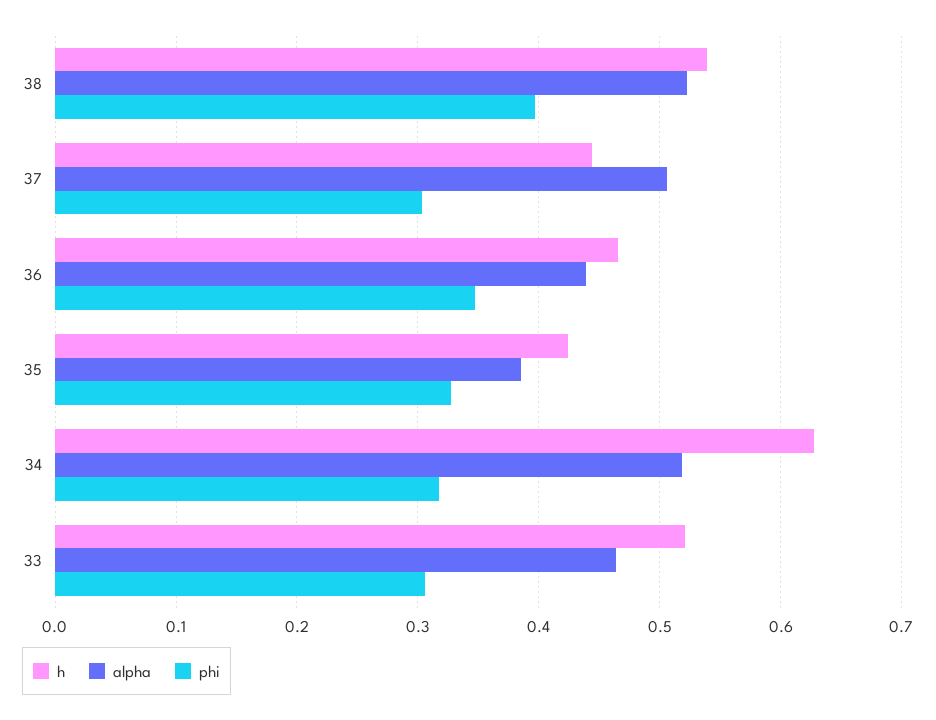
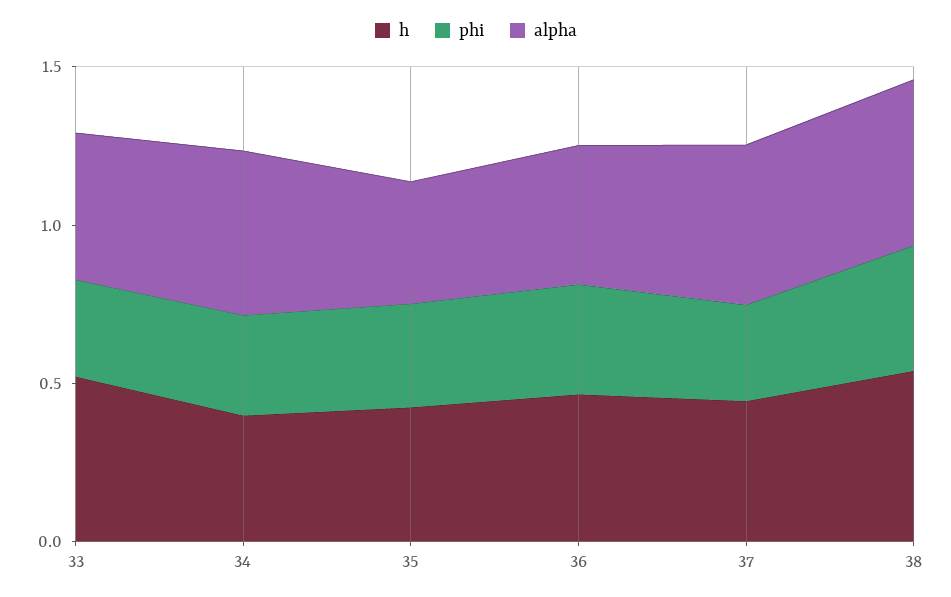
  {
    "h": {
      "38": 0.54,
      "37": 0.44,
      "36": 0.47,
      "35": 0.42,
-     "34": 0.63,
+     "34": 0.4,
      "33": 0.52
    },
    "alpha": {
      "38": 0.52,
      "37": 0.51,
      "36": 0.44,
      "35": 0.39,
      "34": 0.52,
      "33": 0.46
    },
    "phi": {
      "38": 0.4,
      "37": 0.3,
      "36": 0.35,
      "35": 0.33,
      "34": 0.32,
      "33": 0.31
    }
  }

